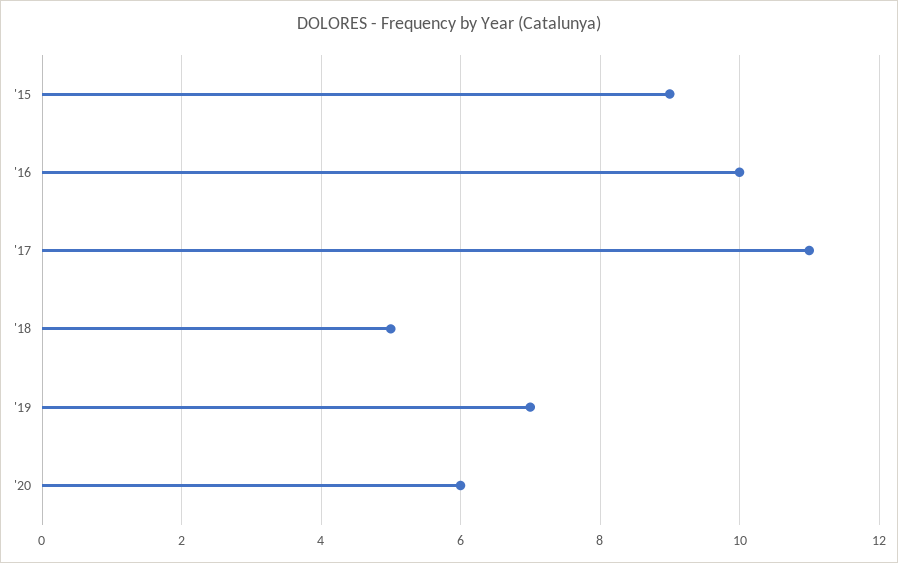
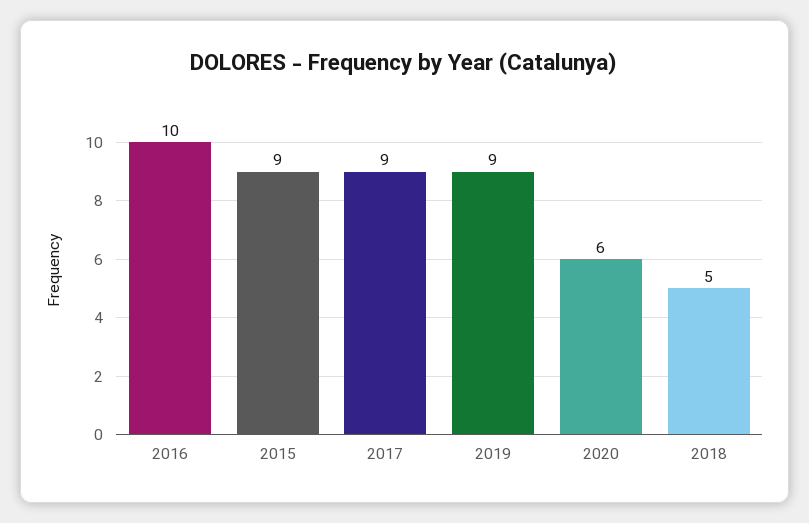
  {
    "'15": 9,
    "'16": 10,
-   "'17": 11,
+   "'17": 9,
    "'18": 5,
-   "'19": 7,
+   "'19": 9,
    "'20": 6
  }

